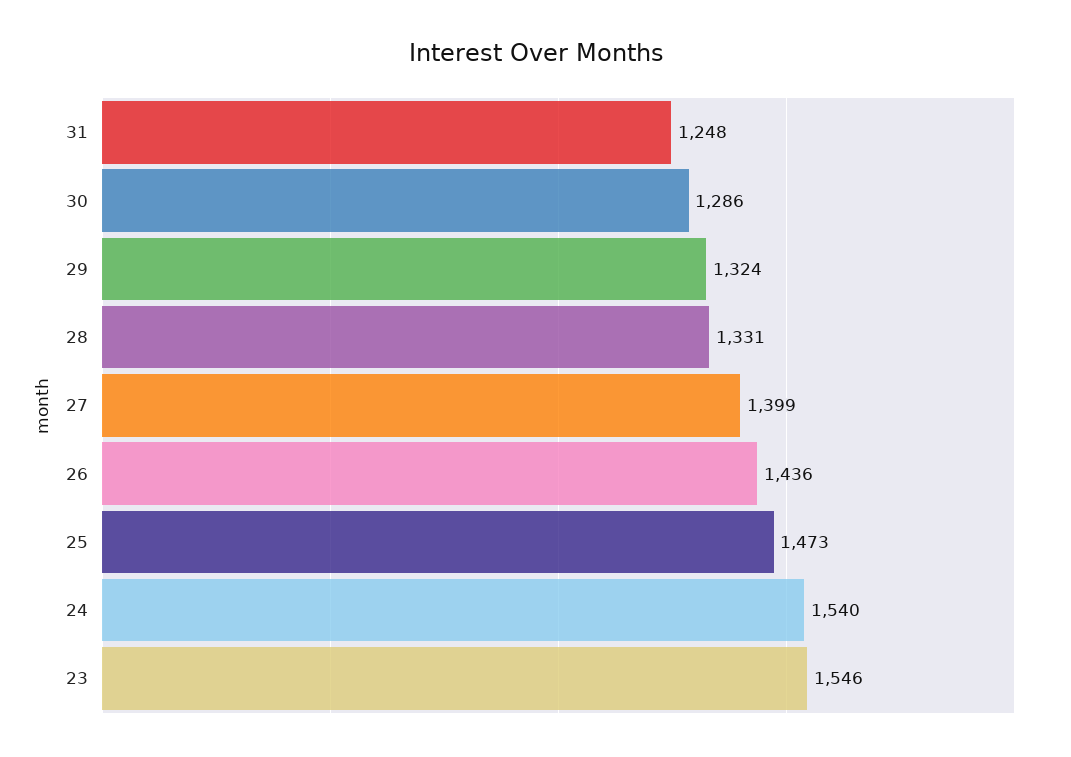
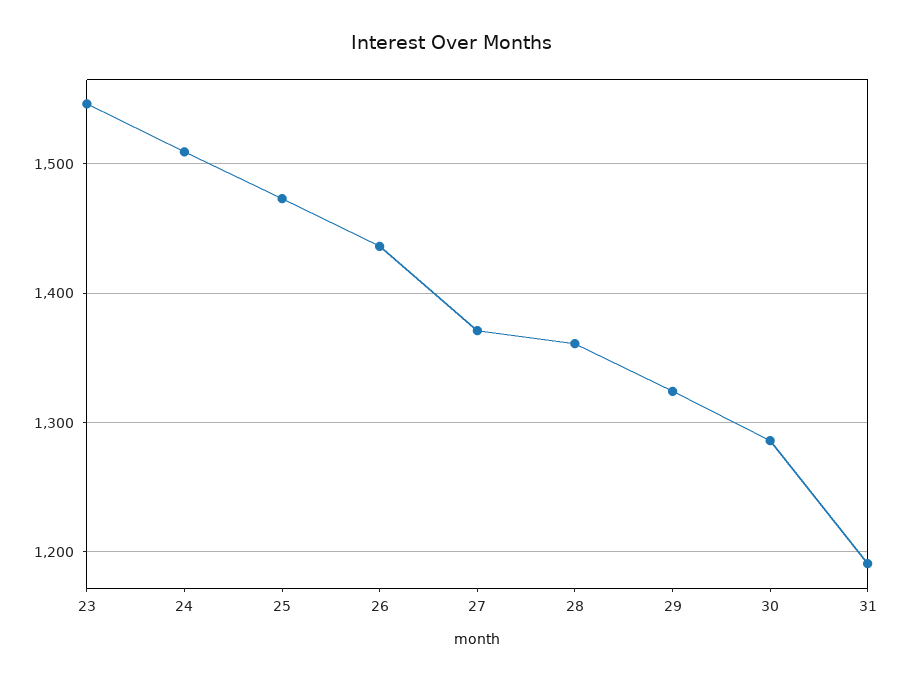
  {
-   "31": 1248,
+   "31": 1190,
    "30": 1286,
    "29": 1324,
-   "28": 1331,
+   "28": 1360,
-   "27": 1399,
+   "27": 1370,
    "26": 1436,
    "25": 1473,
-   "24": 1540,
+   "24": 1510,
    "23": 1546
  }

